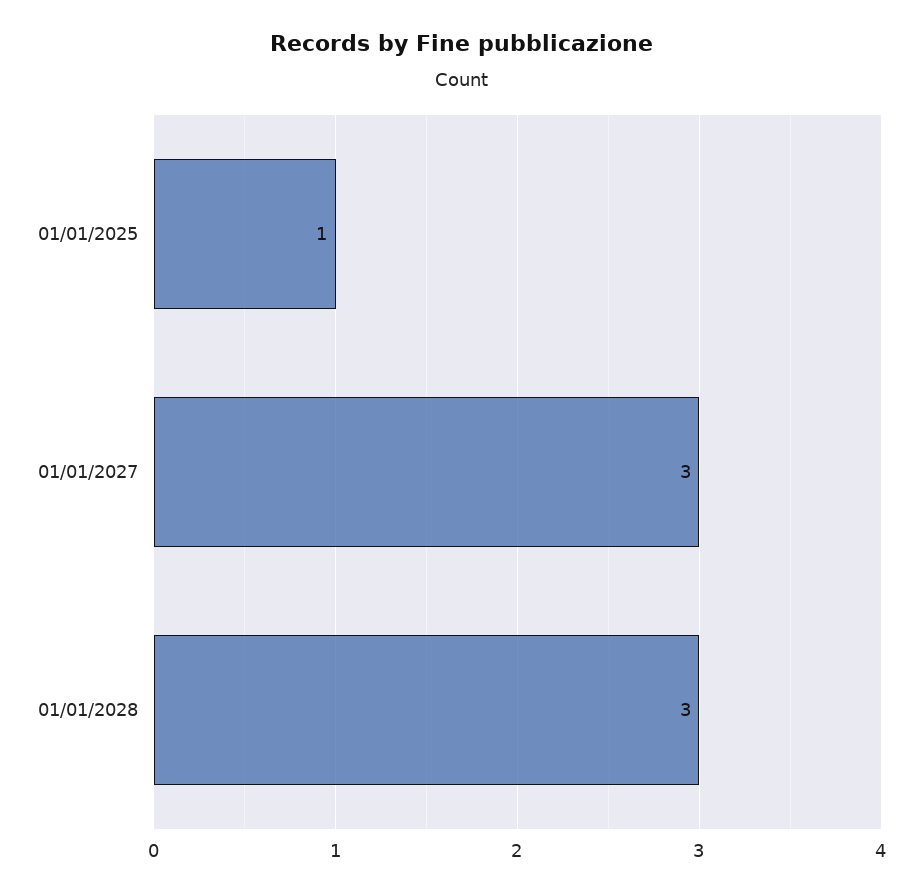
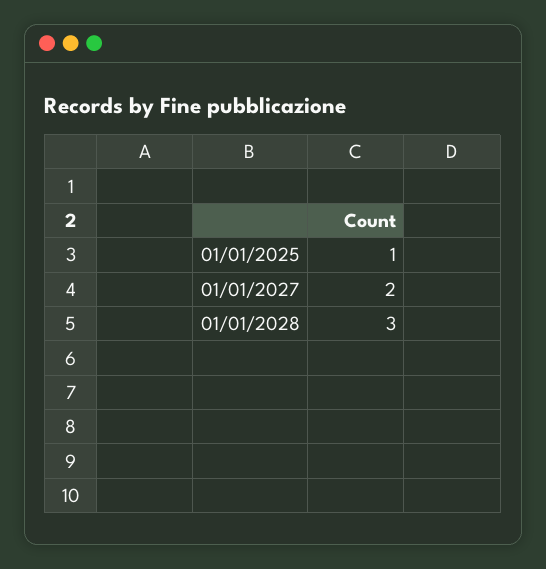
  {
    "01/01/2025": 1,
-   "01/01/2027": 3,
+   "01/01/2027": 2,
    "01/01/2028": 3
  }

